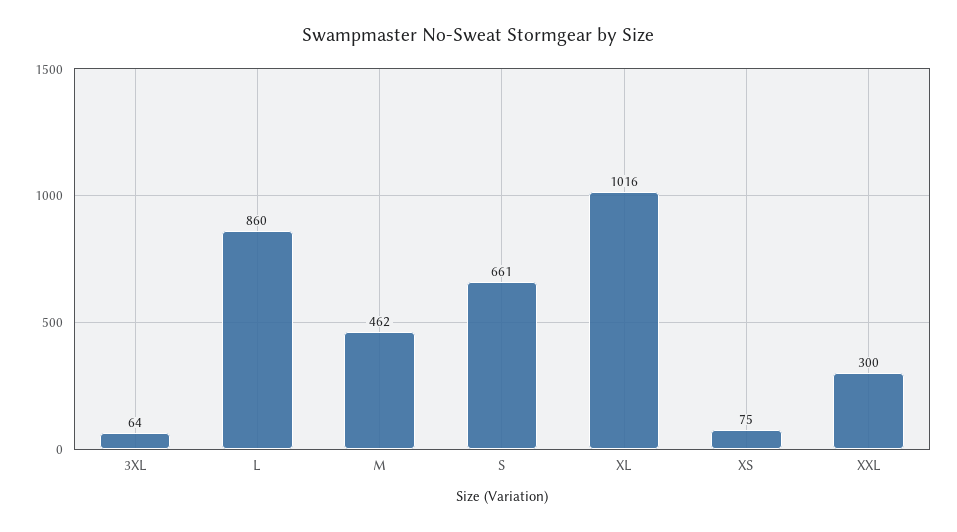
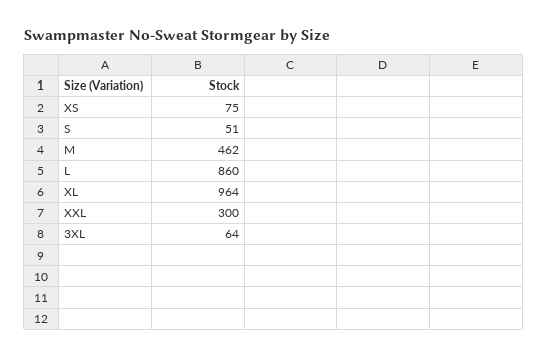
  {
    "3XL": 64,
    "L": 860,
    "M": 462,
-   "S": 661,
+   "S": 51,
-   "XL": 1016,
+   "XL": 964,
    "XS": 75,
    "XXL": 300
  }

